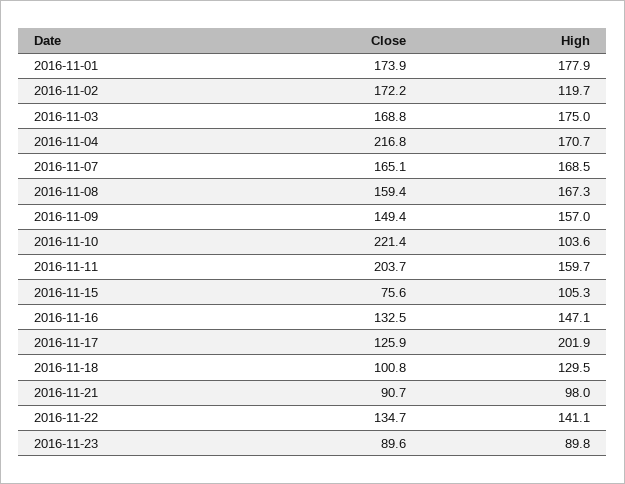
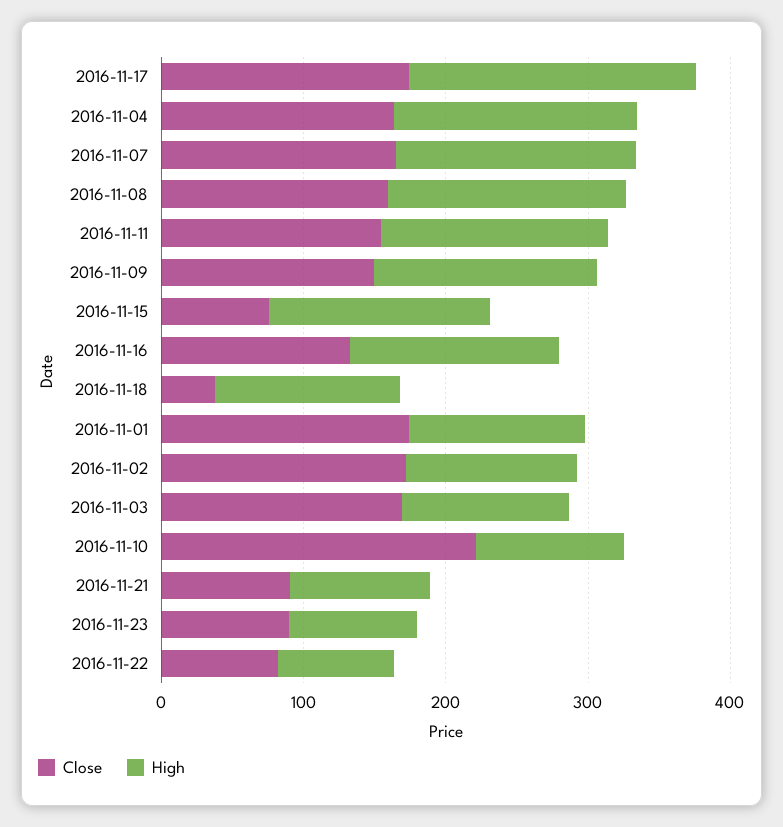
  {
    "Close": {
      "2016-11-01": 173.9,
      "2016-11-02": 172.2,
      "2016-11-03": 168.8,
-     "2016-11-04": 216.8,
+     "2016-11-04": 160,
      "2016-11-07": 165.1,
      "2016-11-08": 159.4,
      "2016-11-09": 149.4,
      "2016-11-10": 221.4,
-     "2016-11-11": 203.7,
+     "2016-11-11": 160,
      "2016-11-15": 75.6,
      "2016-11-16": 132.5,
-     "2016-11-17": 125.9,
+     "2016-11-17": 180,
-     "2016-11-18": 100.8,
+     "2016-11-18": 40,
      "2016-11-21": 90.7,
-     "2016-11-22": 134.7,
+     "2016-11-22": 80,
      "2016-11-23": 89.6
    },
    "High": {
-     "2016-11-01": 177.9,
+     "2016-11-01": 120,
      "2016-11-02": 119.7,
-     "2016-11-03": 175,
+     "2016-11-03": 120,
      "2016-11-04": 170.7,
      "2016-11-07": 168.5,
      "2016-11-08": 167.3,
      "2016-11-09": 157,
      "2016-11-10": 103.6,
      "2016-11-11": 159.7,
-     "2016-11-15": 105.3,
+     "2016-11-15": 160,
      "2016-11-16": 147.1,
      "2016-11-17": 201.9,
      "2016-11-18": 129.5,
      "2016-11-21": 98,
-     "2016-11-22": 141.1,
+     "2016-11-22": 80,
      "2016-11-23": 89.8
    }
  }

